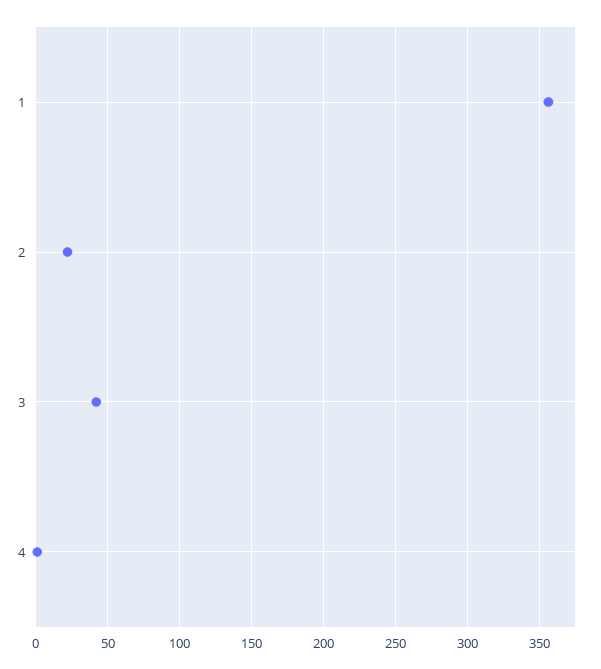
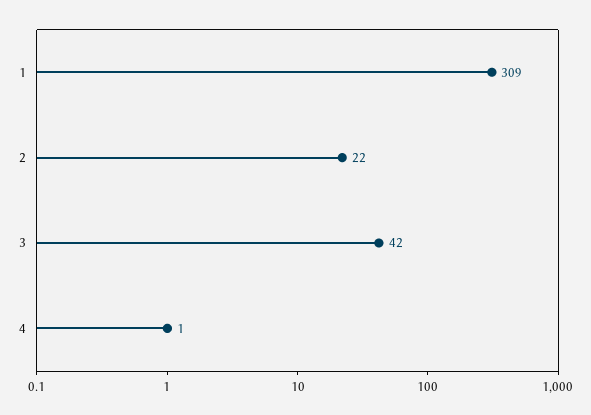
  {
-   "1": 355,
+   "1": 309,
    "2": 22,
    "3": 42,
    "4": 1
  }

